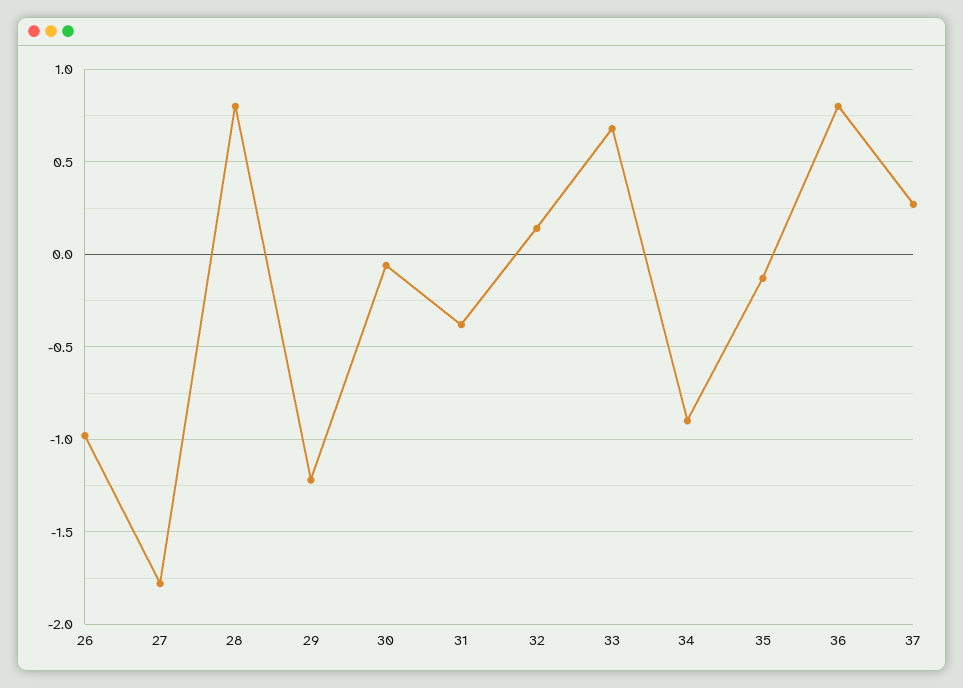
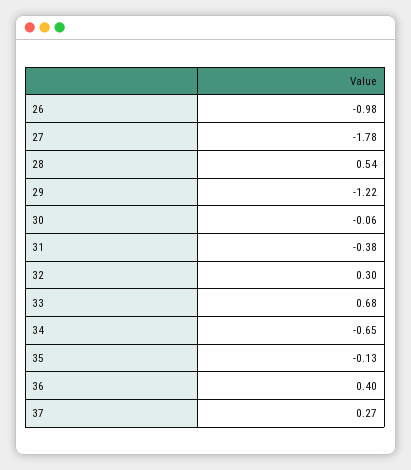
  {
    "26": -0.98,
    "27": -1.78,
-   "28": 0.8,
+   "28": 0.54,
    "29": -1.22,
    "30": -0.06,
    "31": -0.38,
-   "32": 0.15,
+   "32": 0.3,
    "33": 0.68,
-   "34": -0.9,
+   "34": -0.65,
    "35": -0.13,
-   "36": 0.8,
+   "36": 0.4,
    "37": 0.27
  }

